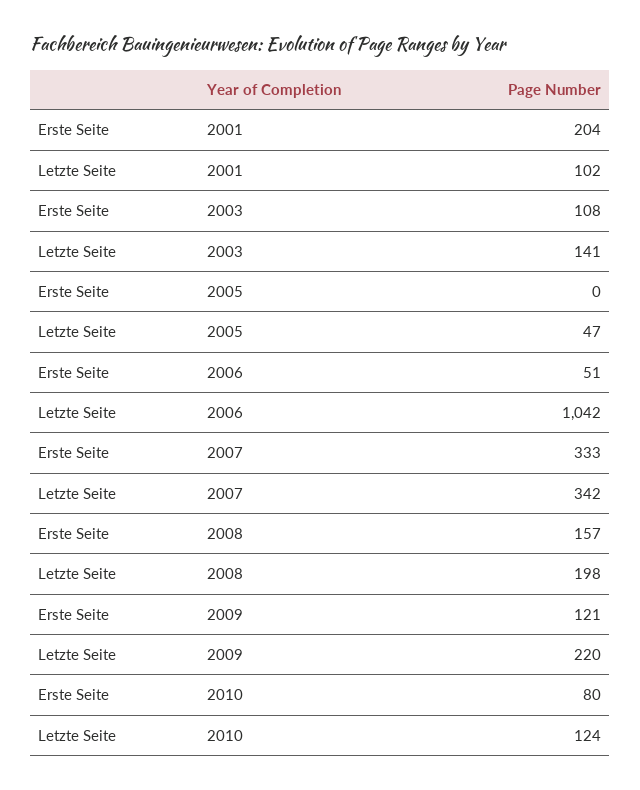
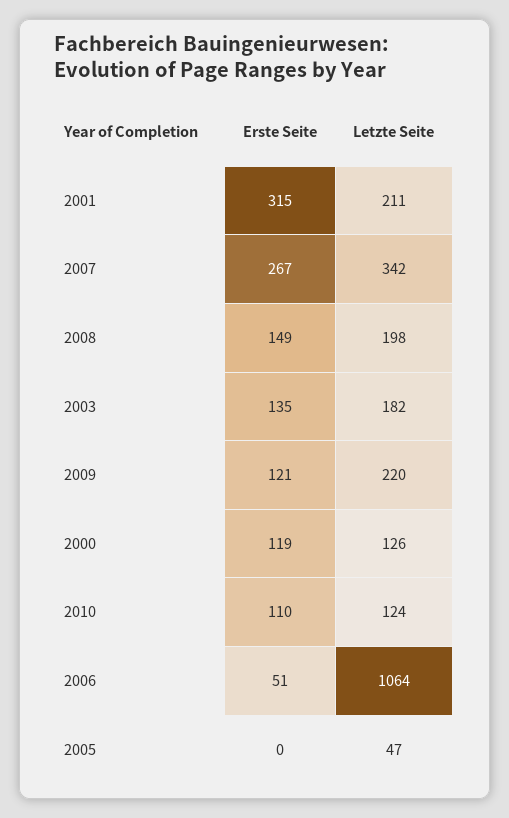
  {
    "Erste Seite": {
-     "2001": 204,
+     "2001": 315,
-     "2003": 108,
+     "2003": 135,
      "2005": 0,
      "2006": 51,
-     "2007": 333,
+     "2007": 267,
-     "2008": 157,
+     "2008": 149,
      "2009": 121,
-     "2010": 80
+     "2010": 110,
+     "2000": 119
    },
    "Letzte Seite": {
-     "2001": 102,
+     "2001": 211,
-     "2003": 141,
+     "2003": 182,
      "2005": 47,
-     "2006": 1042,
+     "2006": 1064,
      "2007": 342,
      "2008": 198,
      "2009": 220,
-     "2010": 124
+     "2010": 124,
+     "2000": 126
    }
  }

